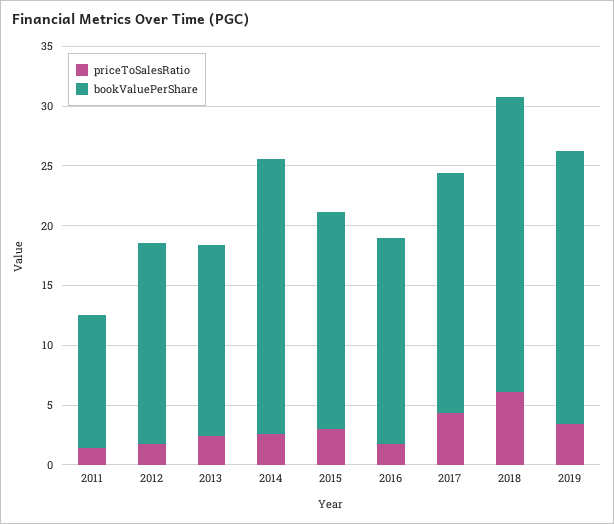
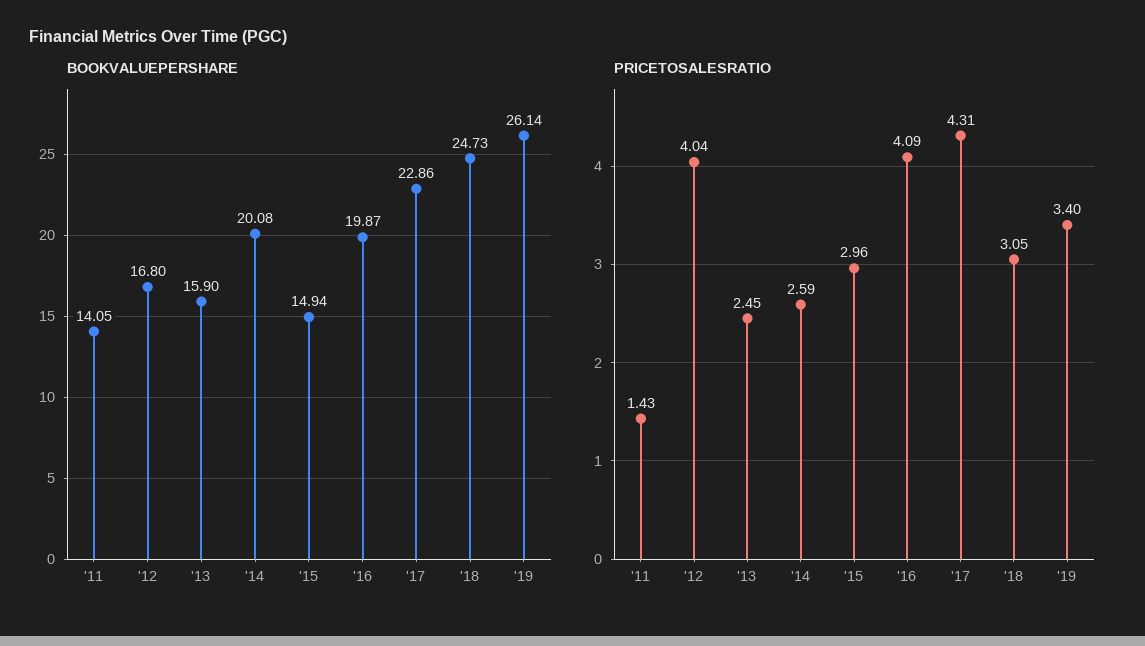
  {
    "priceToSalesRatio": {
      "2011": 1.43,
-     "2012": 2,
+     "2012": 4.04,
      "2013": 2.45,
      "2014": 2.59,
      "2015": 2.96,
-     "2016": 2,
+     "2016": 4.09,
      "2017": 4.31,
-     "2018": 6,
+     "2018": 3.05,
      "2019": 3.4
    },
    "bookValuePerShare": {
-     "2011": 11,
+     "2011": 14.05,
      "2012": 16.8,
      "2013": 15.9,
-     "2014": 23,
+     "2014": 20.08,
-     "2015": 18,
+     "2015": 14.94,
-     "2016": 17,
+     "2016": 19.87,
-     "2017": 20,
+     "2017": 22.86,
      "2018": 24.73,
-     "2019": 23
+     "2019": 26.14
    }
  }

